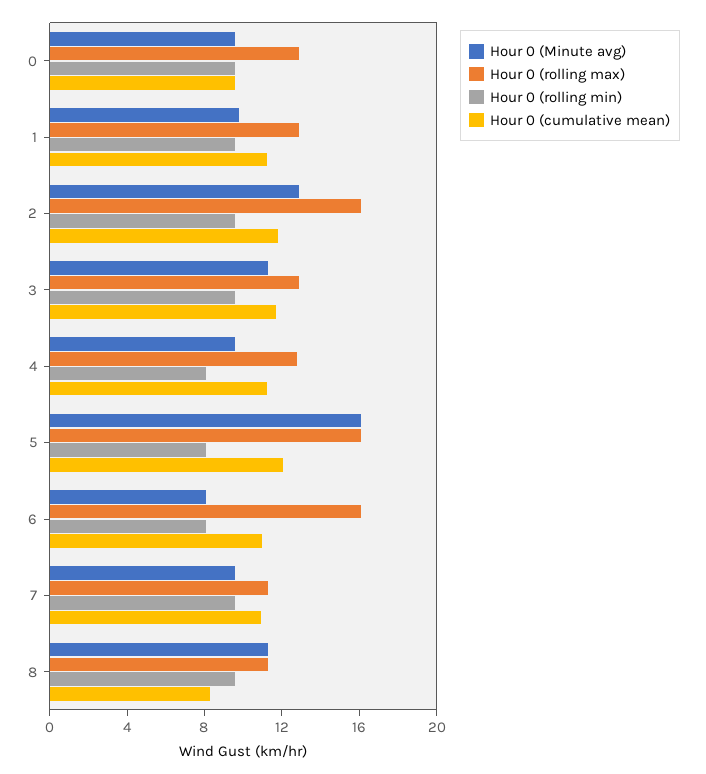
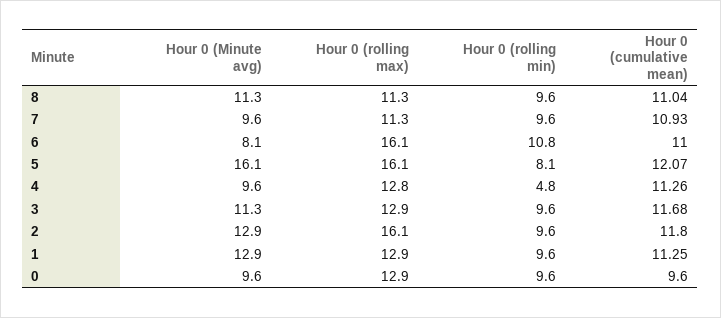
  {
    "Hour 0 (Minute avg)": {
      "0": 9.6,
-     "1": 10,
+     "1": 12.9,
      "2": 12.9,
      "3": 11.3,
      "4": 9.6,
      "5": 16.1,
      "6": 8.1,
      "7": 9.6,
      "8": 11.3
    },
    "Hour 0 (rolling max)": {
      "0": 12.9,
      "1": 12.9,
      "2": 16.1,
      "3": 12.9,
      "4": 12.8,
      "5": 16.1,
      "6": 16.1,
      "7": 11.3,
      "8": 11.3
    },
    "Hour 0 (rolling min)": {
      "0": 9.6,
      "1": 9.6,
      "2": 9.6,
      "3": 9.6,
-     "4": 8,
+     "4": 4.8,
      "5": 8.1,
-     "6": 8,
+     "6": 10.8,
      "7": 9.6,
      "8": 9.6
    },
    "Hour 0 (cumulative mean)": {
      "0": 9.6,
      "1": 11.25,
      "2": 11.8,
      "3": 11.68,
      "4": 11.26,
      "5": 12.07,
      "6": 11,
      "7": 10.93,
-     "8": 8
+     "8": 11.04
    }
  }

